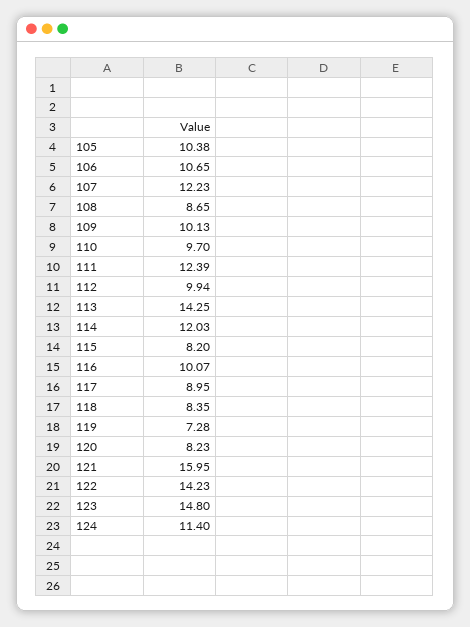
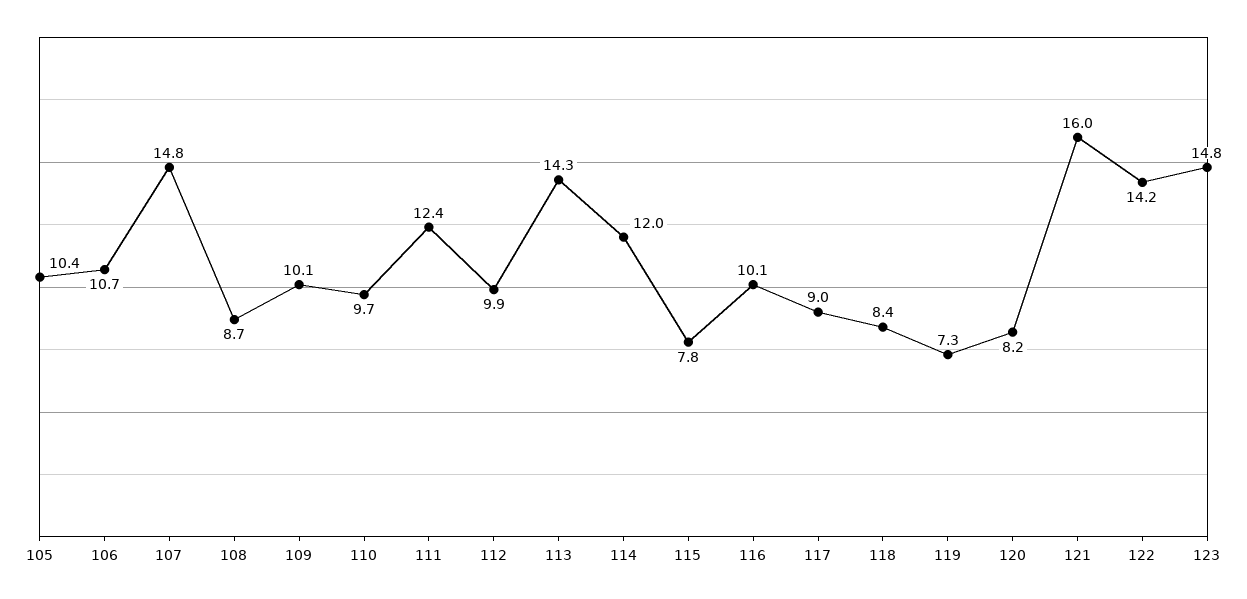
  {
    "105": 10.38,
    "106": 10.65,
-   "107": 12.23,
+   "107": 14.8,
    "108": 8.65,
    "109": 10.13,
    "110": 9.7,
    "111": 12.39,
    "112": 9.94,
    "113": 14.25,
    "114": 12.03,
-   "115": 8.2,
+   "115": 7.8,
    "116": 10.07,
    "117": 8.95,
    "118": 8.35,
    "119": 7.28,
    "120": 8.23,
    "121": 15.95,
    "122": 14.23,
-   "123": 14.8,
+   "123": 14.8
-   "124": 11.4
  }

